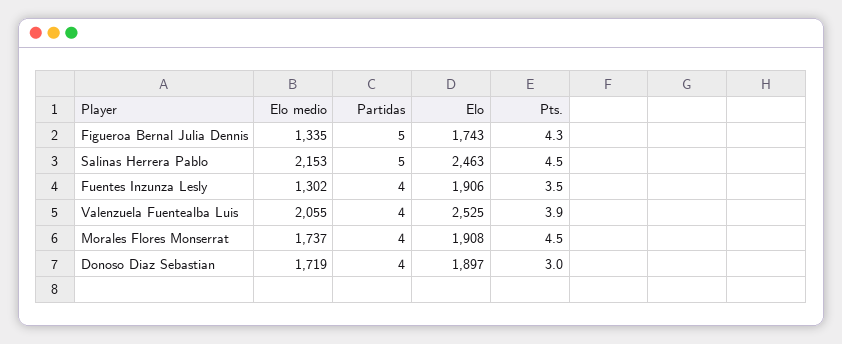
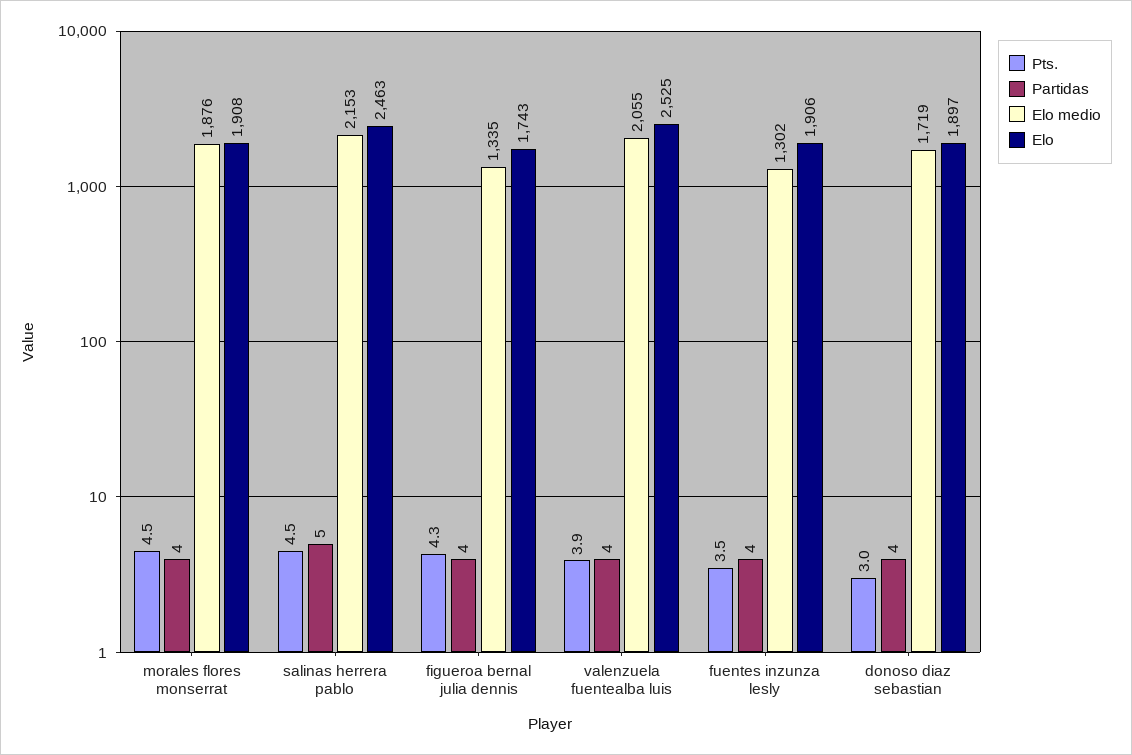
  {
    "Elo medio": {
      "Figueroa Bernal Julia Dennis": 1335,
      "Salinas Herrera Pablo": 2153,
      "Fuentes Inzunza Lesly": 1302,
      "Valenzuela Fuentealba Luis": 2055,
-     "Morales Flores Monserrat": 1737,
+     "Morales Flores Monserrat": 1876,
      "Donoso Diaz Sebastian": 1719
    },
    "Partidas": {
-     "Figueroa Bernal Julia Dennis": 5,
+     "Figueroa Bernal Julia Dennis": 4,
      "Salinas Herrera Pablo": 5,
      "Fuentes Inzunza Lesly": 4,
      "Valenzuela Fuentealba Luis": 4,
      "Morales Flores Monserrat": 4,
      "Donoso Diaz Sebastian": 4
    },
    "Elo": {
      "Figueroa Bernal Julia Dennis": 1743,
      "Salinas Herrera Pablo": 2463,
      "Fuentes Inzunza Lesly": 1906,
      "Valenzuela Fuentealba Luis": 2525,
      "Morales Flores Monserrat": 1908,
      "Donoso Diaz Sebastian": 1897
    },
    "Pts.": {
      "Figueroa Bernal Julia Dennis": 4.3,
      "Salinas Herrera Pablo": 4.5,
      "Fuentes Inzunza Lesly": 3.5,
      "Valenzuela Fuentealba Luis": 3.9,
      "Morales Flores Monserrat": 4.5,
      "Donoso Diaz Sebastian": 3
    }
  }

